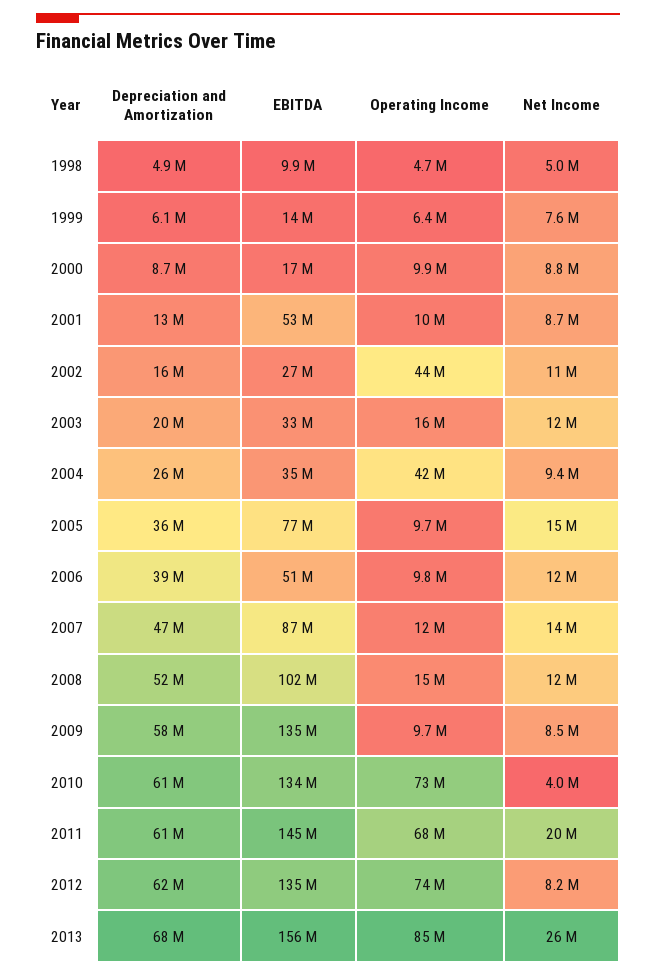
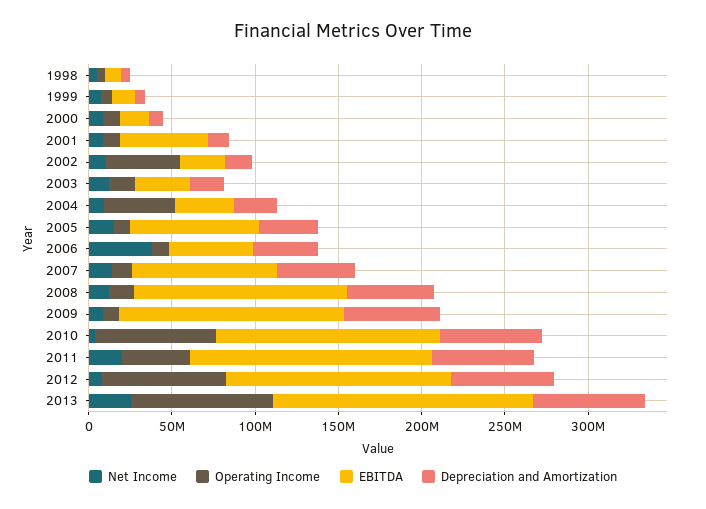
  {
    "Depreciation and Amortization": {
      "1998": 4900000,
      "1999": 6100000,
      "2000": 8700000,
      "2001": 13000000,
      "2002": 16000000,
      "2003": 20000000,
      "2004": 26000000,
      "2005": 36000000,
      "2006": 39000000,
      "2007": 47000000,
      "2008": 52000000,
      "2009": 58000000,
      "2010": 61000000,
      "2011": 61000000,
      "2012": 62000000,
      "2013": 68000000
    },
    "EBITDA": {
      "1998": 9900000,
      "1999": 14000000,
      "2000": 17000000,
      "2001": 53000000,
      "2002": 27000000,
      "2003": 33000000,
      "2004": 35000000,
      "2005": 77000000,
      "2006": 51000000,
      "2007": 87000000,
-     "2008": 102000000,
+     "2008": 130000000,
      "2009": 135000000,
      "2010": 134000000,
      "2011": 145000000,
      "2012": 135000000,
      "2013": 156000000
    },
    "Operating Income": {
      "1998": 4700000,
      "1999": 6400000,
      "2000": 9900000,
      "2001": 10000000,
      "2002": 44000000,
      "2003": 16000000,
      "2004": 42000000,
      "2005": 9700000,
      "2006": 9800000,
      "2007": 12000000,
      "2008": 15000000,
      "2009": 9700000,
      "2010": 73000000,
-     "2011": 68000000,
+     "2011": 40000000,
      "2012": 74000000,
      "2013": 85000000
    },
    "Net Income": {
      "1998": 5000000,
      "1999": 7600000,
      "2000": 8800000,
      "2001": 8700000,
      "2002": 11000000,
      "2003": 12000000,
      "2004": 9400000,
      "2005": 15000000,
-     "2006": 12000000,
+     "2006": 40000000,
      "2007": 14000000,
      "2008": 12000000,
      "2009": 8500000,
      "2010": 4000000,
      "2011": 20000000,
      "2012": 8200000,
      "2013": 26000000
    }
  }

